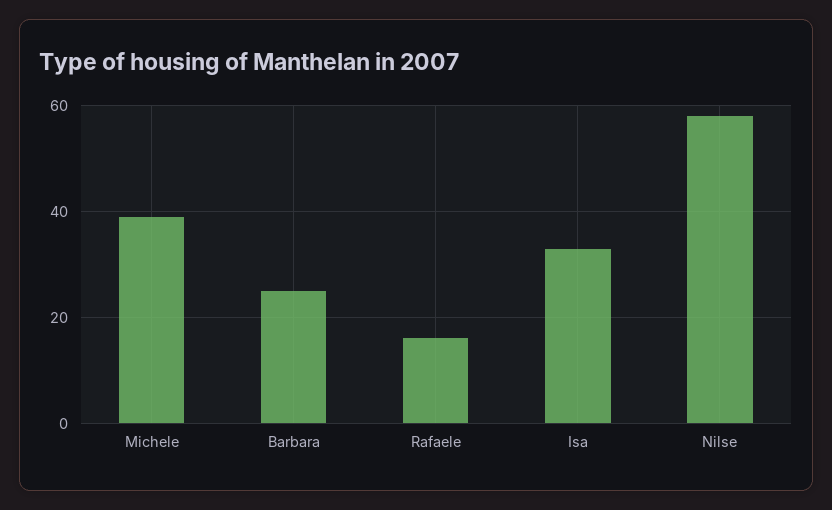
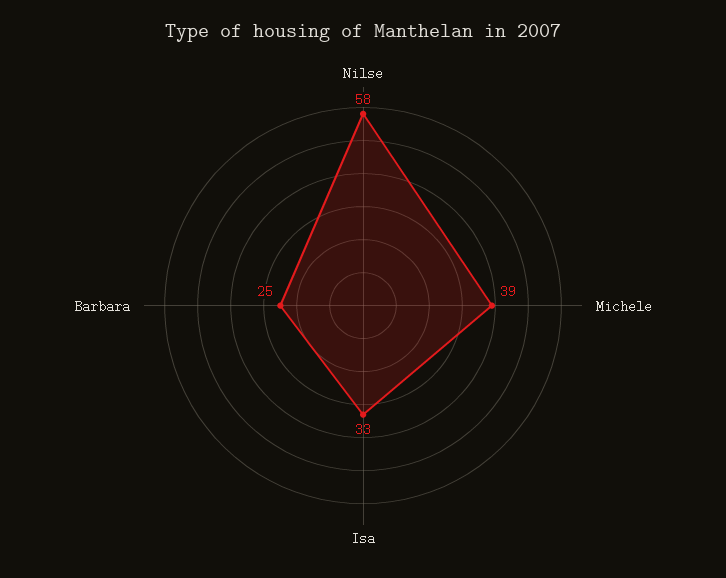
  {
    "Michele": 39,
    "Barbara": 25,
-   "Rafaele": 15,
    "Isa": 33,
    "Nilse": 58
  }

